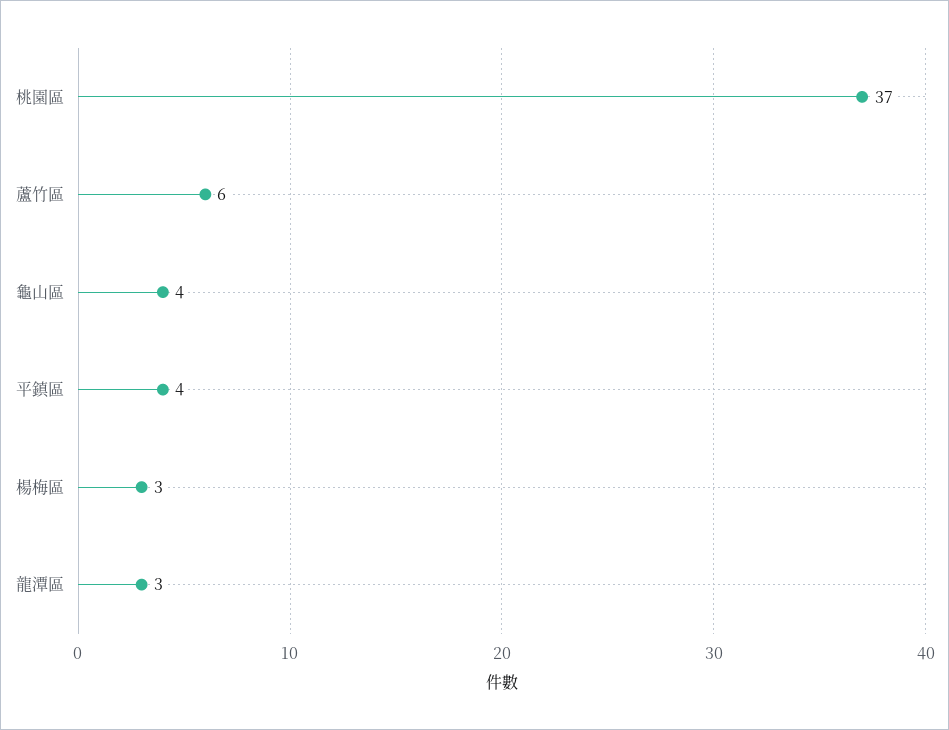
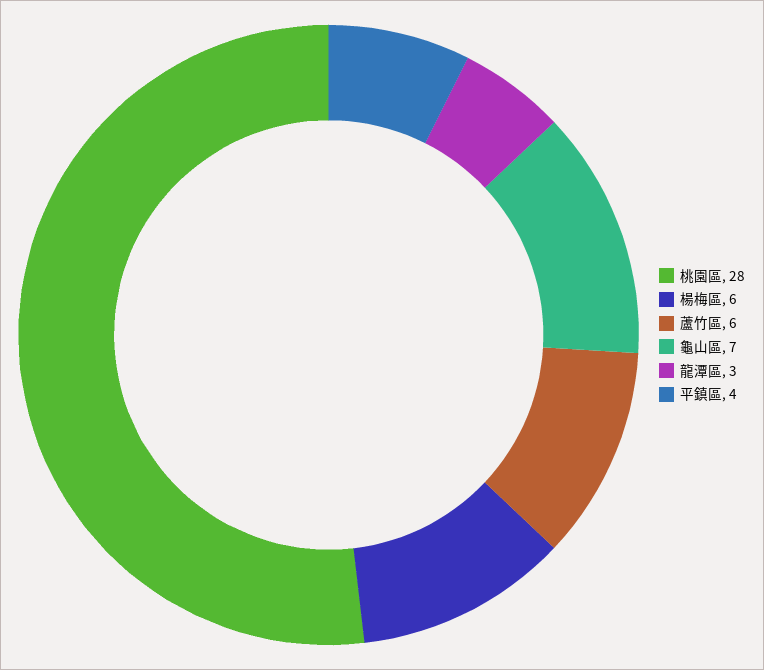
  {
-   "桃園區": 37,
+   "桃園區": 28,
    "蘆竹區": 6,
-   "龜山區": 4,
+   "龜山區": 7,
    "平鎮區": 4,
-   "楊梅區": 3,
+   "楊梅區": 6,
    "龍潭區": 3
  }

